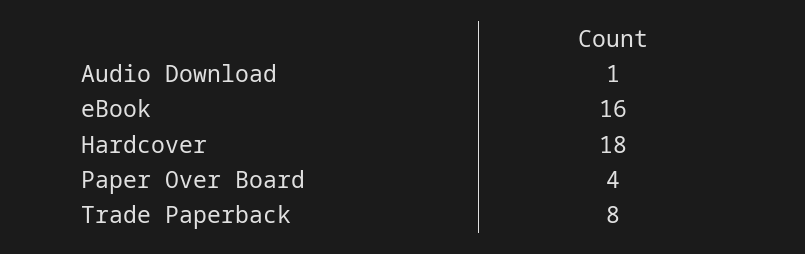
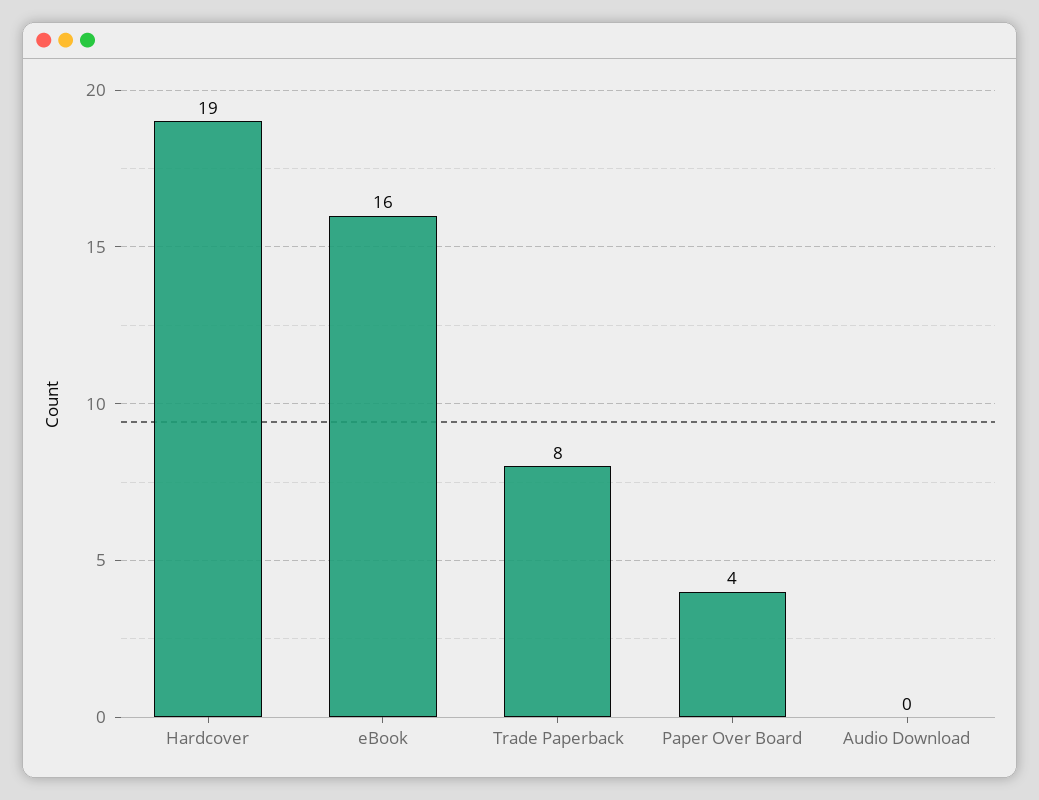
  {
-   "Audio Download": 1,
+   "Audio Download": 0,
    "eBook": 16,
-   "Hardcover": 18,
+   "Hardcover": 19,
    "Paper Over Board": 4,
    "Trade Paperback": 8
  }

